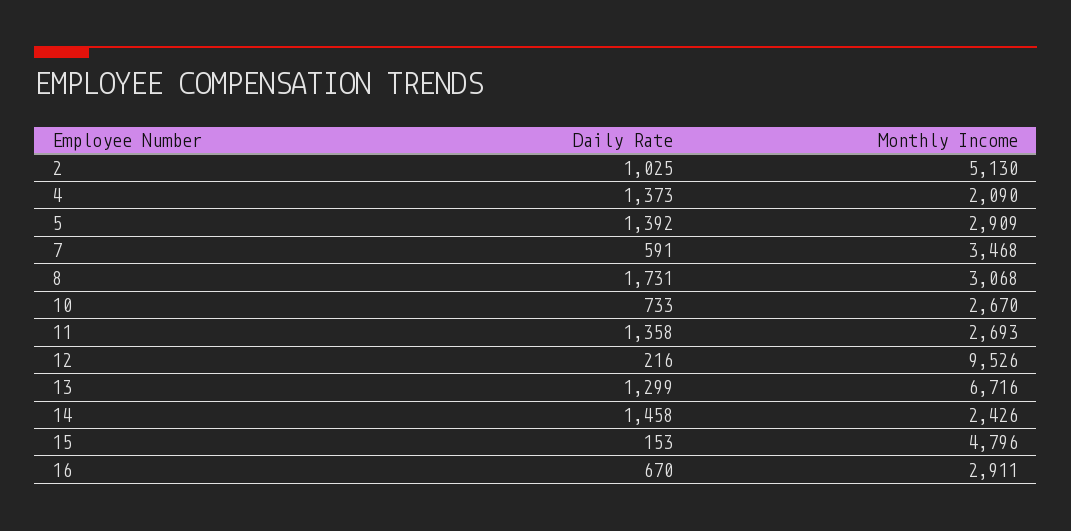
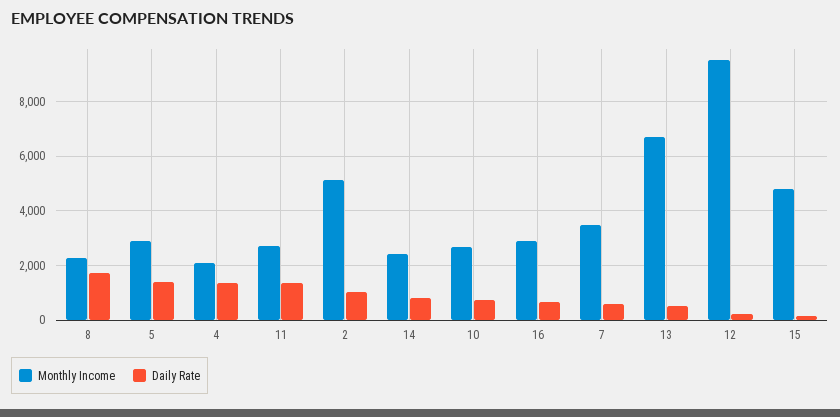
  {
    "Daily Rate": {
      "2": 1025,
      "4": 1373,
      "5": 1392,
      "7": 591,
      "8": 1731,
      "10": 733,
      "11": 1358,
      "12": 216,
-     "13": 1299,
+     "13": 500,
-     "14": 1458,
+     "14": 750,
      "15": 153,
      "16": 670
    },
    "Monthly Income": {
      "2": 5130,
      "4": 2090,
      "5": 2909,
      "7": 3468,
-     "8": 3068,
+     "8": 2250,
      "10": 2670,
      "11": 2693,
      "12": 9526,
      "13": 6716,
      "14": 2426,
      "15": 4796,
      "16": 2911
    }
  }

